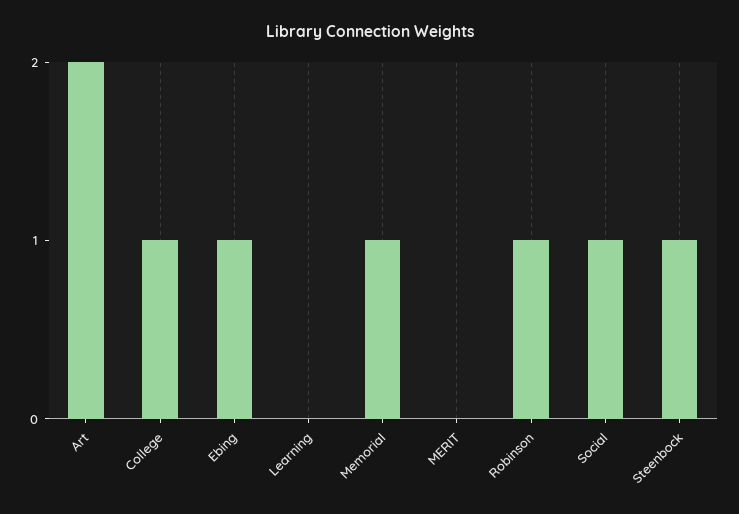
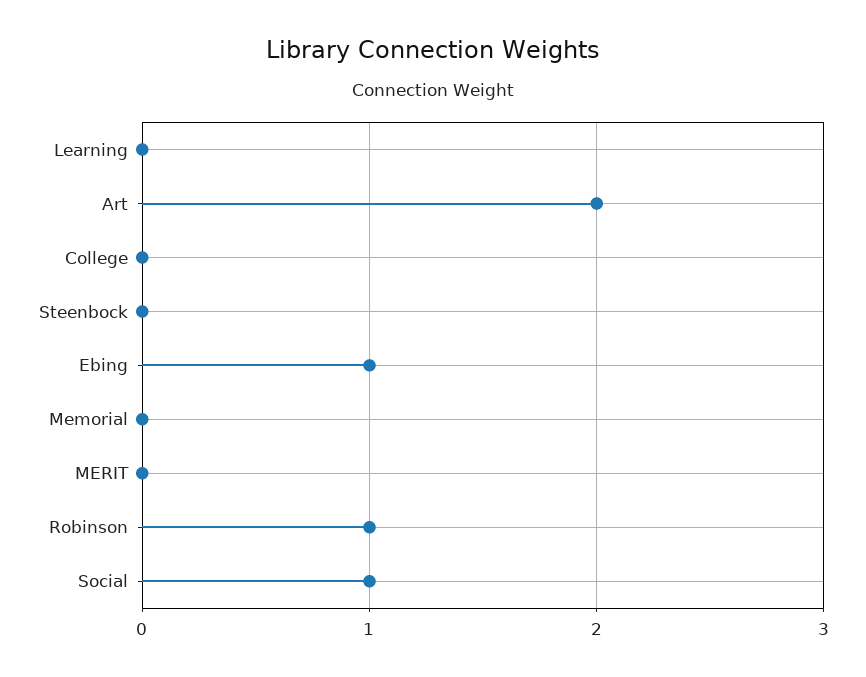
  {
    "Art": 2,
-   "College": 1,
+   "College": 0,
    "Ebing": 1,
    "Learning": 0,
-   "Memorial": 1,
+   "Memorial": 0,
    "MERIT": 0,
    "Robinson": 1,
    "Social": 1,
-   "Steenbock": 1
+   "Steenbock": 0
  }

